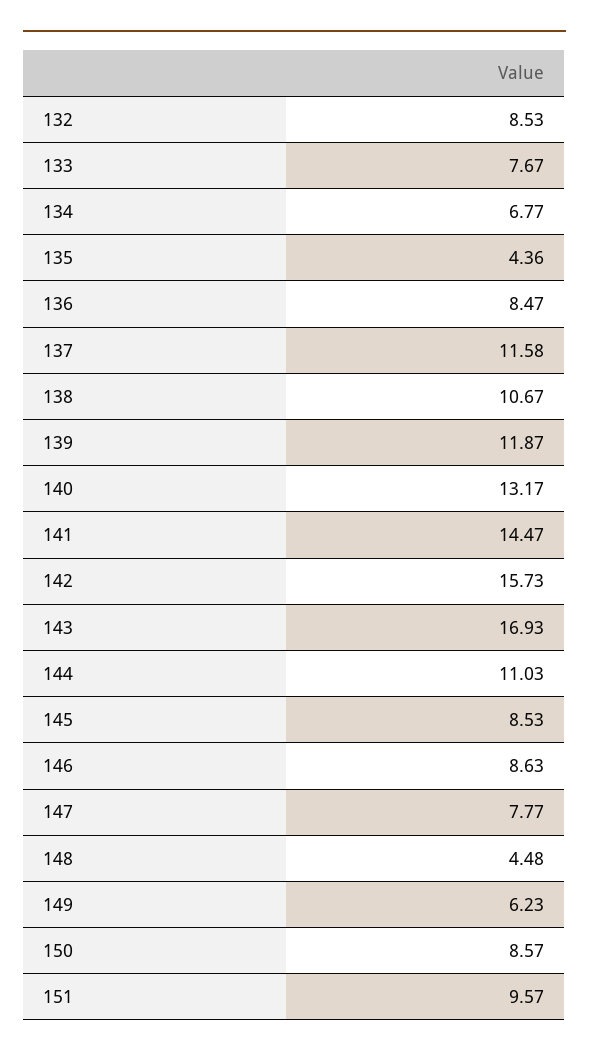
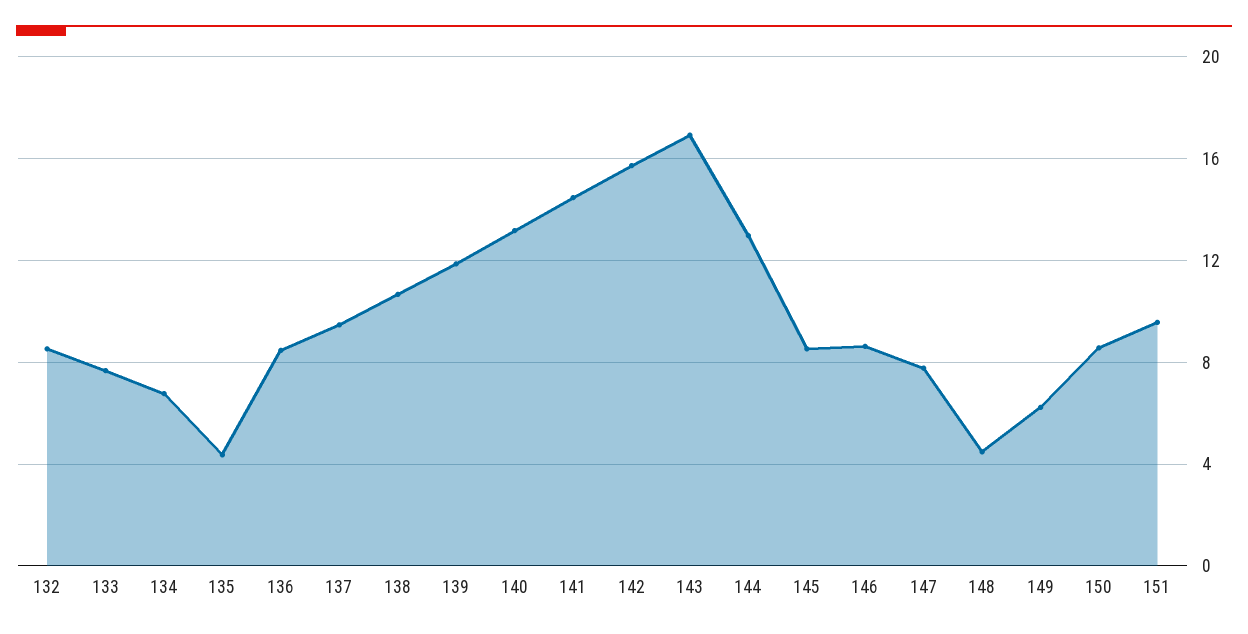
  {
    "132": 8.53,
    "133": 7.67,
    "134": 6.77,
    "135": 4.36,
    "136": 8.47,
-   "137": 11.58,
+   "137": 9.5,
    "138": 10.67,
    "139": 11.87,
    "140": 13.17,
    "141": 14.47,
    "142": 15.73,
    "143": 16.93,
-   "144": 11.03,
+   "144": 13,
    "145": 8.53,
    "146": 8.63,
    "147": 7.77,
    "148": 4.48,
    "149": 6.23,
    "150": 8.57,
    "151": 9.57
  }

